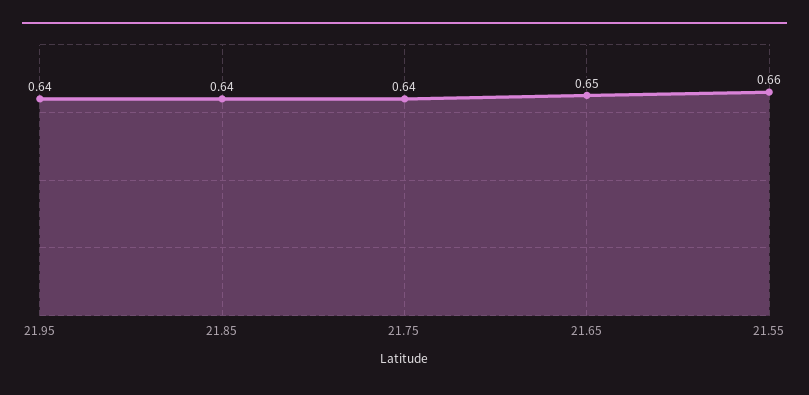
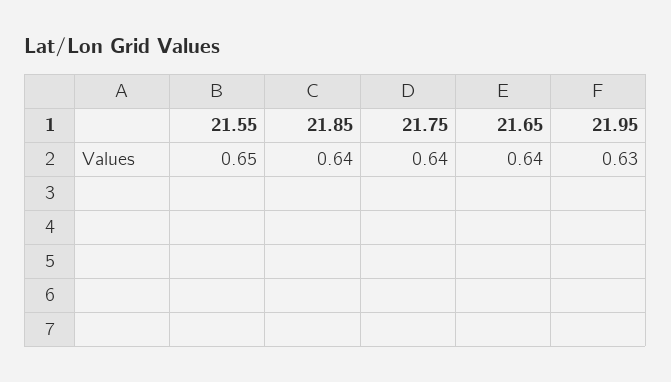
  {
-   "21.95": 0.64,
+   "21.95": 0.63,
    "21.85": 0.64,
    "21.75": 0.64,
-   "21.65": 0.65,
+   "21.65": 0.64,
-   "21.55": 0.66
+   "21.55": 0.65
  }

